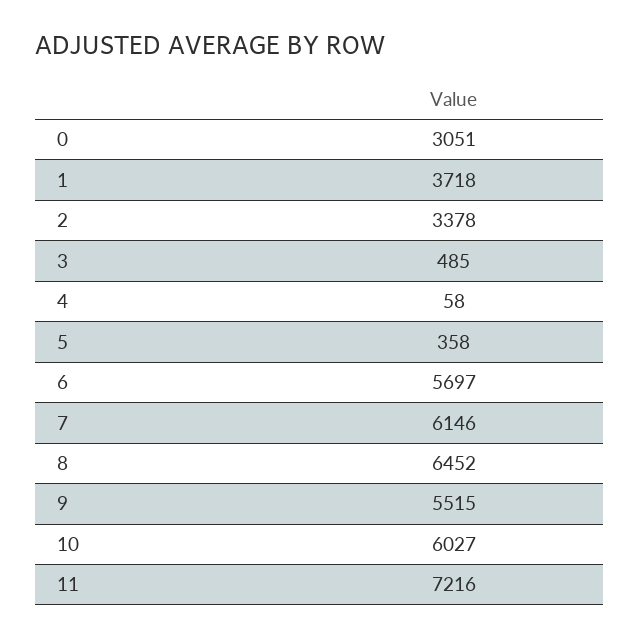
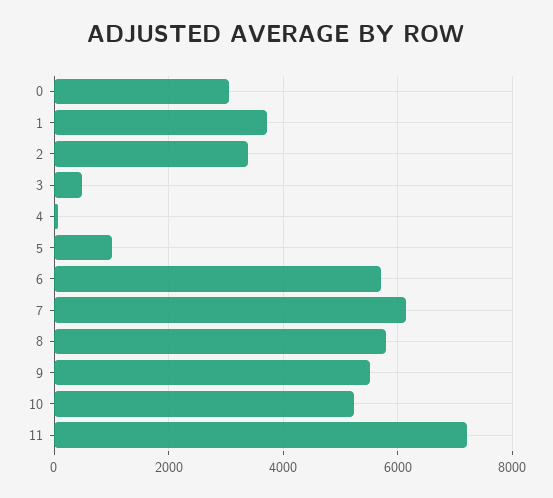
  {
    "0": 3051,
    "1": 3718,
    "2": 3378,
    "3": 485,
    "4": 58,
-   "5": 358,
+   "5": 1000,
    "6": 5697,
    "7": 6146,
-   "8": 6452,
+   "8": 5800,
    "9": 5515,
-   "10": 6027,
+   "10": 5200,
    "11": 7216
  }

